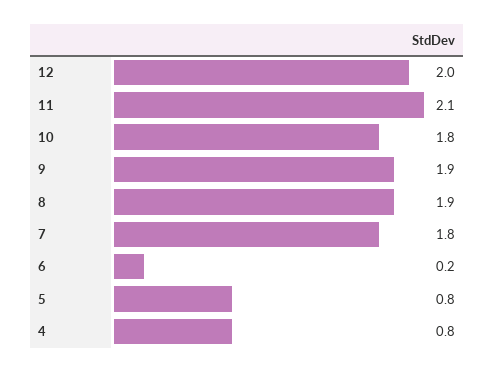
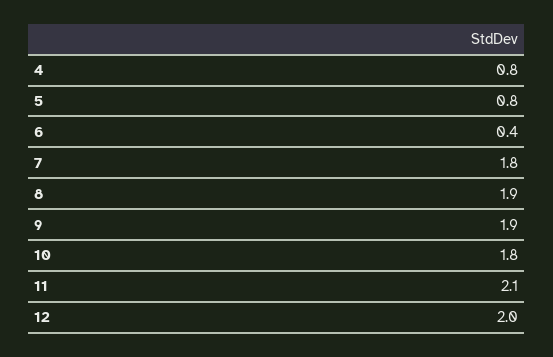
  {
    "12": 2,
    "11": 2.1,
    "10": 1.8,
    "9": 1.9,
    "8": 1.9,
    "7": 1.8,
-   "6": 0.2,
+   "6": 0.4,
    "5": 0.8,
    "4": 0.8
  }

